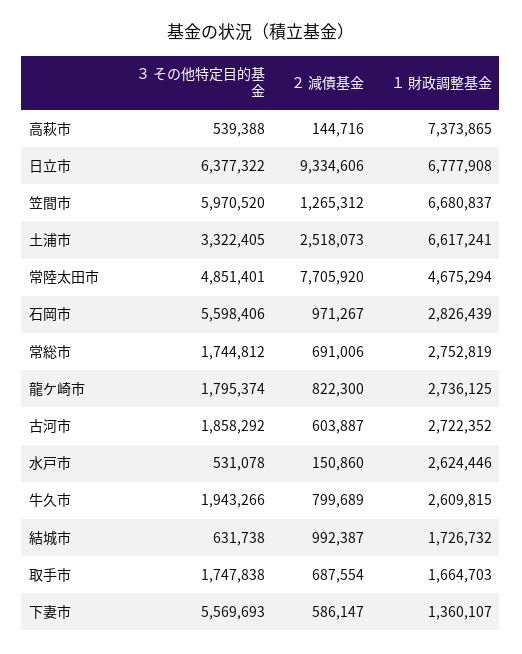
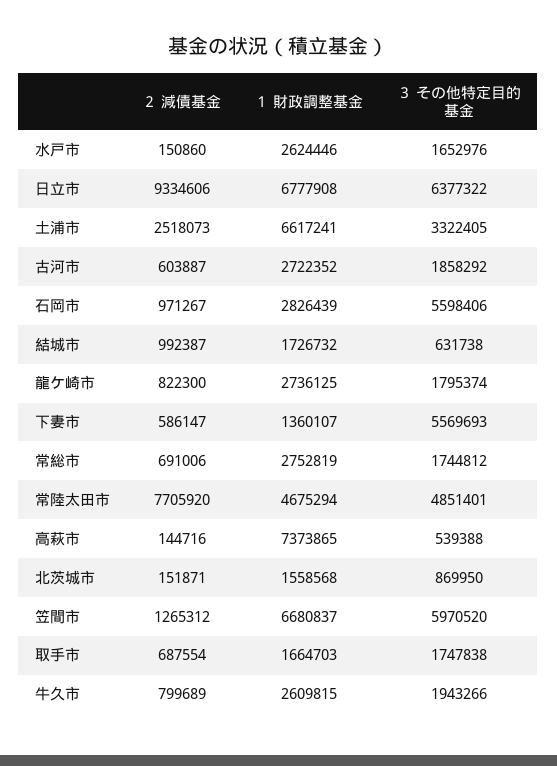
  {
    "３ その他特定目的基金": {
      "高萩市": 539388,
      "日立市": 6377322,
      "笠間市": 5970520,
      "土浦市": 3322405,
      "常陸太田市": 4851401,
      "石岡市": 5598406,
      "常総市": 1744812,
      "龍ケ崎市": 1795374,
      "古河市": 1858292,
-     "水戸市": 531078,
+     "水戸市": 1652976,
      "牛久市": 1943266,
      "結城市": 631738,
      "取手市": 1747838,
-     "下妻市": 5569693
+     "下妻市": 5569693,
+     "北茨城市": 869950
    },
    "２ 減債基金": {
      "高萩市": 144716,
      "日立市": 9334606,
      "笠間市": 1265312,
      "土浦市": 2518073,
      "常陸太田市": 7705920,
      "石岡市": 971267,
      "常総市": 691006,
      "龍ケ崎市": 822300,
      "古河市": 603887,
      "水戸市": 150860,
      "牛久市": 799689,
      "結城市": 992387,
      "取手市": 687554,
-     "下妻市": 586147
+     "下妻市": 586147,
+     "北茨城市": 151871
    },
    "１ 財政調整基金": {
      "高萩市": 7373865,
      "日立市": 6777908,
      "笠間市": 6680837,
      "土浦市": 6617241,
      "常陸太田市": 4675294,
      "石岡市": 2826439,
      "常総市": 2752819,
      "龍ケ崎市": 2736125,
      "古河市": 2722352,
      "水戸市": 2624446,
      "牛久市": 2609815,
      "結城市": 1726732,
      "取手市": 1664703,
-     "下妻市": 1360107
+     "下妻市": 1360107,
+     "北茨城市": 1558568
    }
  }

